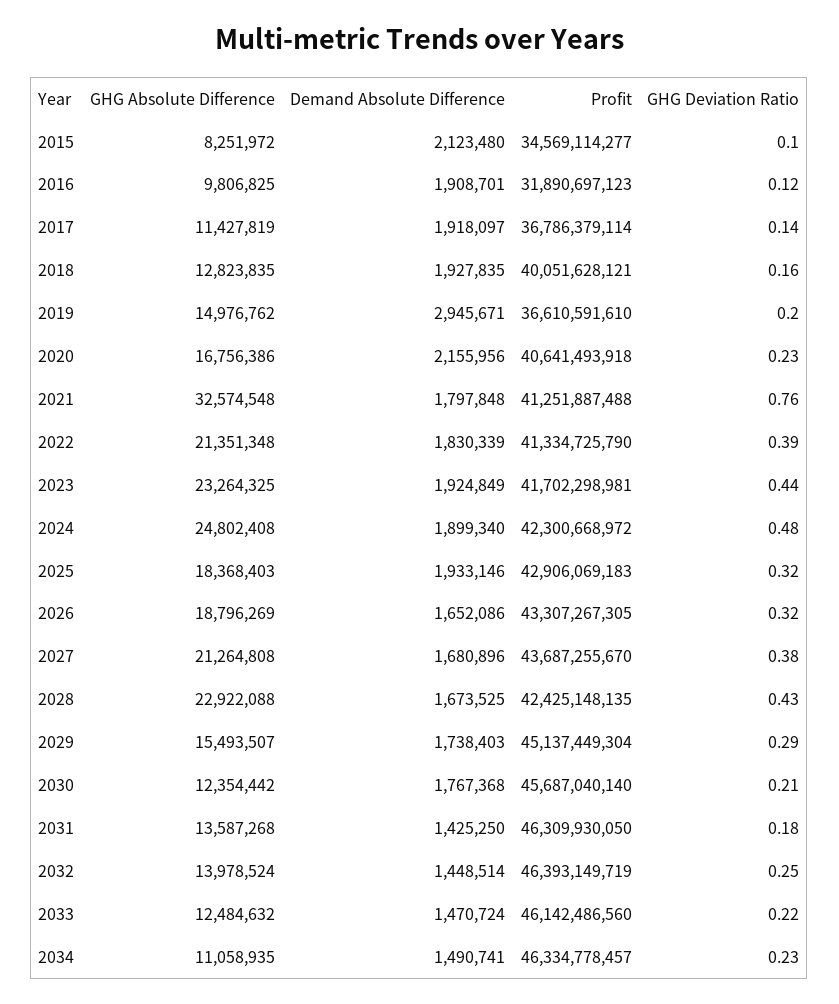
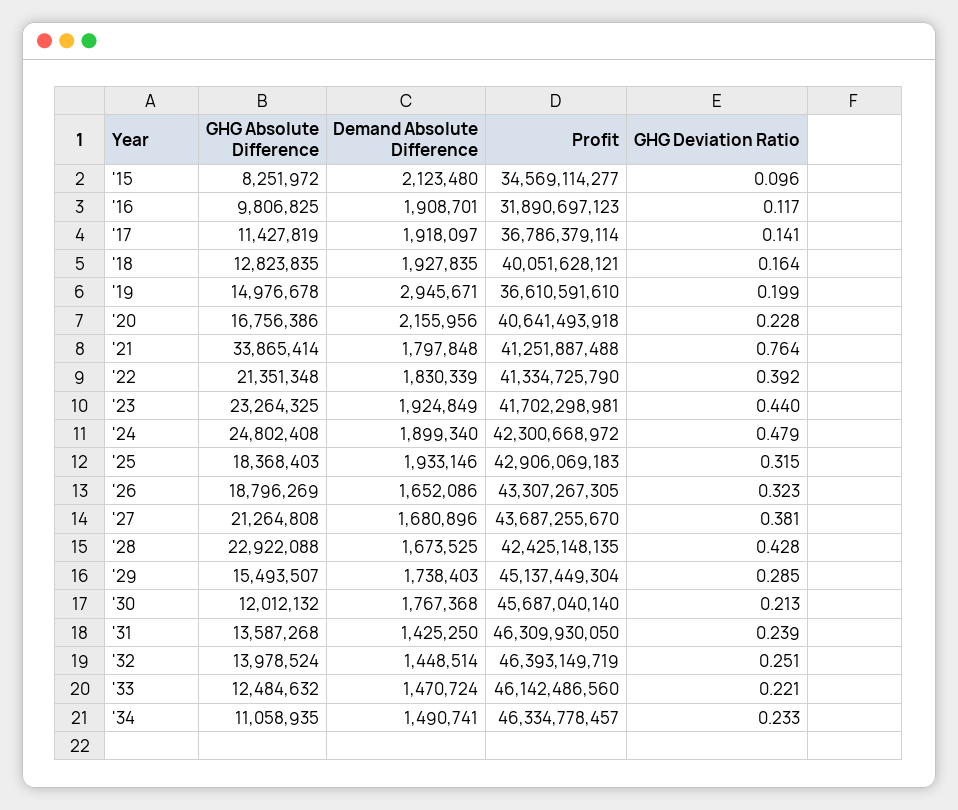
  {
    "GHG Absolute Difference": {
      "2015": 8251972,
      "2016": 9806825,
      "2017": 11427819,
      "2018": 12823835,
-     "2019": 14976762,
+     "2019": 14976678,
      "2020": 16756386,
-     "2021": 32574548,
+     "2021": 33865414,
      "2022": 21351348,
      "2023": 23264325,
      "2024": 24802408,
      "2025": 18368403,
      "2026": 18796269,
      "2027": 21264808,
      "2028": 22922088,
      "2029": 15493507,
-     "2030": 12354442,
+     "2030": 12012132,
      "2031": 13587268,
      "2032": 13978524,
      "2033": 12484632,
      "2034": 11058935
    },
    "Demand Absolute Difference": {
      "2015": 2123480,
      "2016": 1908701,
      "2017": 1918097,
      "2018": 1927835,
      "2019": 2945671,
      "2020": 2155956,
      "2021": 1797848,
      "2022": 1830339,
      "2023": 1924849,
      "2024": 1899340,
      "2025": 1933146,
      "2026": 1652086,
      "2027": 1680896,
      "2028": 1673525,
      "2029": 1738403,
      "2030": 1767368,
      "2031": 1425250,
      "2032": 1448514,
      "2033": 1470724,
      "2034": 1490741
    },
    "Profit": {
      "2015": 34569114277,
      "2016": 31890697123,
      "2017": 36786379114,
      "2018": 40051628121,
      "2019": 36610591610,
      "2020": 40641493918,
      "2021": 41251887488,
      "2022": 41334725790,
      "2023": 41702298981,
      "2024": 42300668972,
      "2025": 42906069183,
      "2026": 43307267305,
      "2027": 43687255670,
      "2028": 42425148135,
      "2029": 45137449304,
      "2030": 45687040140,
      "2031": 46309930050,
      "2032": 46393149719,
      "2033": 46142486560,
      "2034": 46334778457
    },
    "GHG Deviation Ratio": {
      "2015": 0.096,
      "2016": 0.117,
      "2017": 0.141,
      "2018": 0.164,
      "2019": 0.199,
      "2020": 0.228,
      "2021": 0.764,
      "2022": 0.392,
      "2023": 0.44,
      "2024": 0.479,
      "2025": 0.315,
      "2026": 0.323,
      "2027": 0.381,
      "2028": 0.428,
      "2029": 0.285,
      "2030": 0.213,
-     "2031": 0.18,
+     "2031": 0.239,
      "2032": 0.251,
      "2033": 0.221,
      "2034": 0.233
    }
  }

